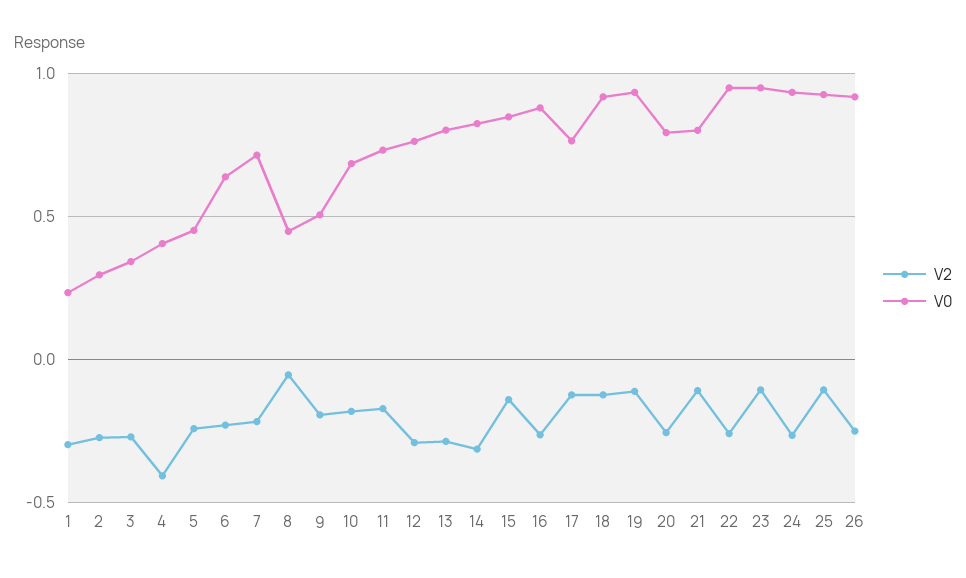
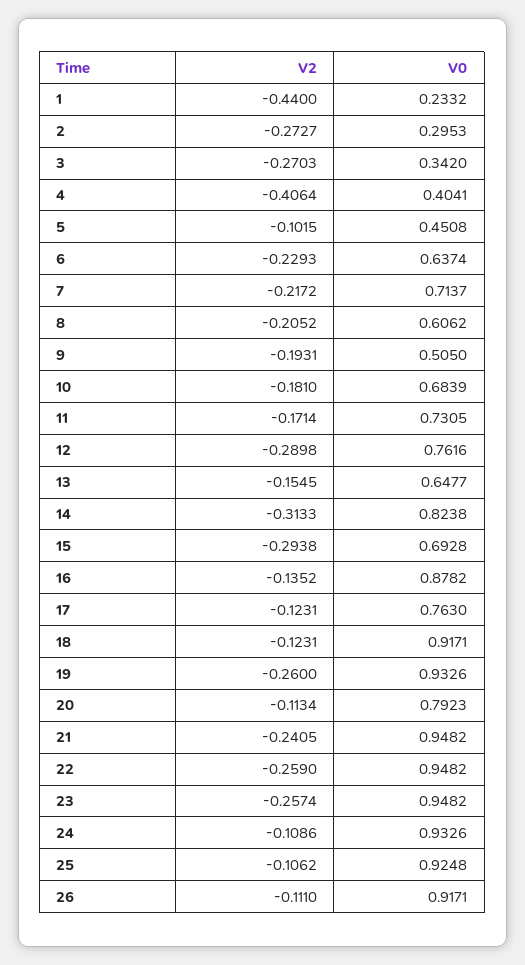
  {
    "V2": {
-     "1": -0.3,
+     "1": -0.44,
      "2": -0.2727,
      "3": -0.2703,
      "4": -0.4064,
-     "5": -0.25,
+     "5": -0.1015,
      "6": -0.2293,
      "7": -0.2172,
-     "8": -0.05,
+     "8": -0.2052,
      "9": -0.1931,
      "10": -0.181,
      "11": -0.1714,
      "12": -0.2898,
-     "13": -0.3,
+     "13": -0.1545,
      "14": -0.3133,
-     "15": -0.15,
+     "15": -0.2938,
-     "16": -0.25,
+     "16": -0.1352,
      "17": -0.1231,
      "18": -0.1231,
-     "19": -0.1,
+     "19": -0.26,
-     "20": -0.25,
+     "20": -0.1134,
-     "21": -0.1,
+     "21": -0.2405,
      "22": -0.259,
-     "23": -0.1,
+     "23": -0.2574,
-     "24": -0.25,
+     "24": -0.1086,
      "25": -0.1062,
-     "26": -0.25
+     "26": -0.111
    },
    "V0": {
      "1": 0.2332,
      "2": 0.2953,
      "3": 0.342,
      "4": 0.4041,
      "5": 0.4508,
      "6": 0.6374,
      "7": 0.7137,
-     "8": 0.45,
+     "8": 0.6062,
      "9": 0.505,
      "10": 0.6839,
      "11": 0.7305,
      "12": 0.7616,
-     "13": 0.8,
+     "13": 0.6477,
      "14": 0.8238,
-     "15": 0.85,
+     "15": 0.6928,
      "16": 0.8782,
      "17": 0.763,
      "18": 0.9171,
      "19": 0.9326,
      "20": 0.7923,
-     "21": 0.8,
+     "21": 0.9482,
      "22": 0.9482,
      "23": 0.9482,
      "24": 0.9326,
      "25": 0.9248,
      "26": 0.9171
    }
  }

